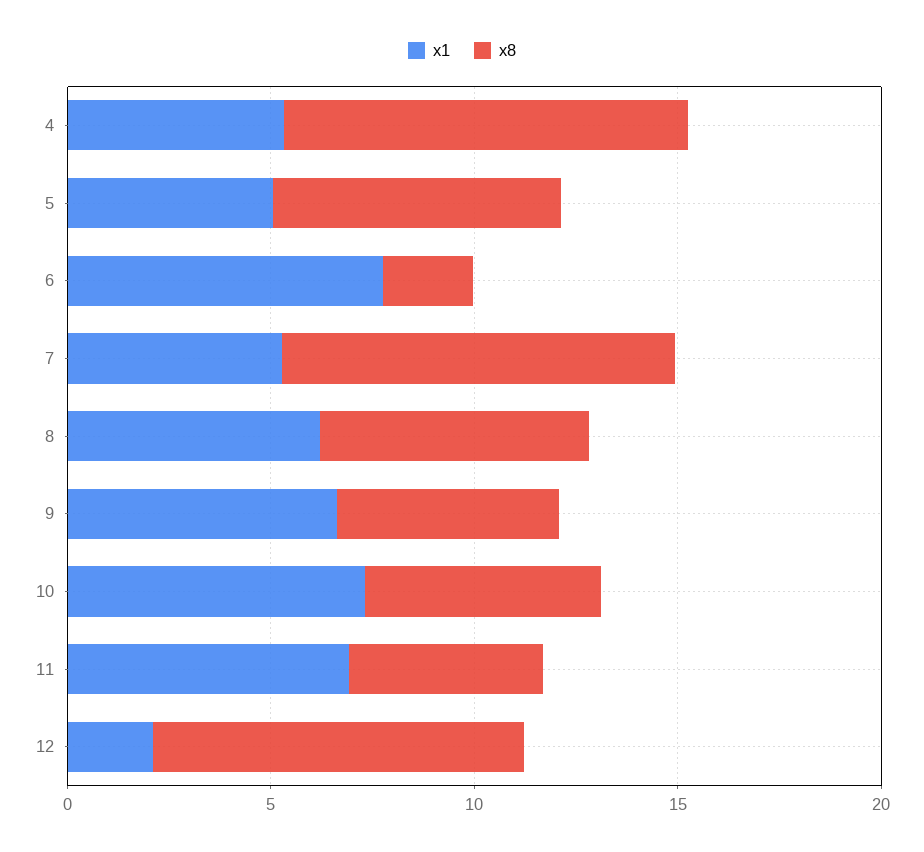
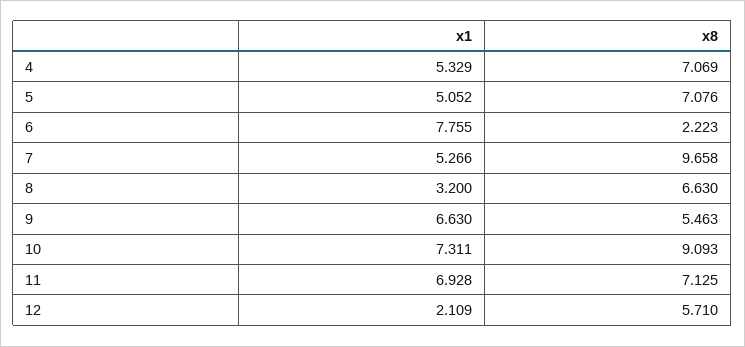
  {
    "x1": {
      "4": 5.329,
      "5": 5.052,
      "6": 7.755,
      "7": 5.266,
-     "8": 6,
+     "8": 3.2,
      "9": 6.63,
      "10": 7.311,
      "11": 6.928,
      "12": 2.109
    },
    "x8": {
-     "4": 10,
+     "4": 7.069,
      "5": 7.076,
      "6": 2.223,
      "7": 9.658,
      "8": 6.63,
      "9": 5.463,
-     "10": 6,
+     "10": 9.093,
-     "11": 5,
+     "11": 7.125,
-     "12": 9
+     "12": 5.71
    }
  }

